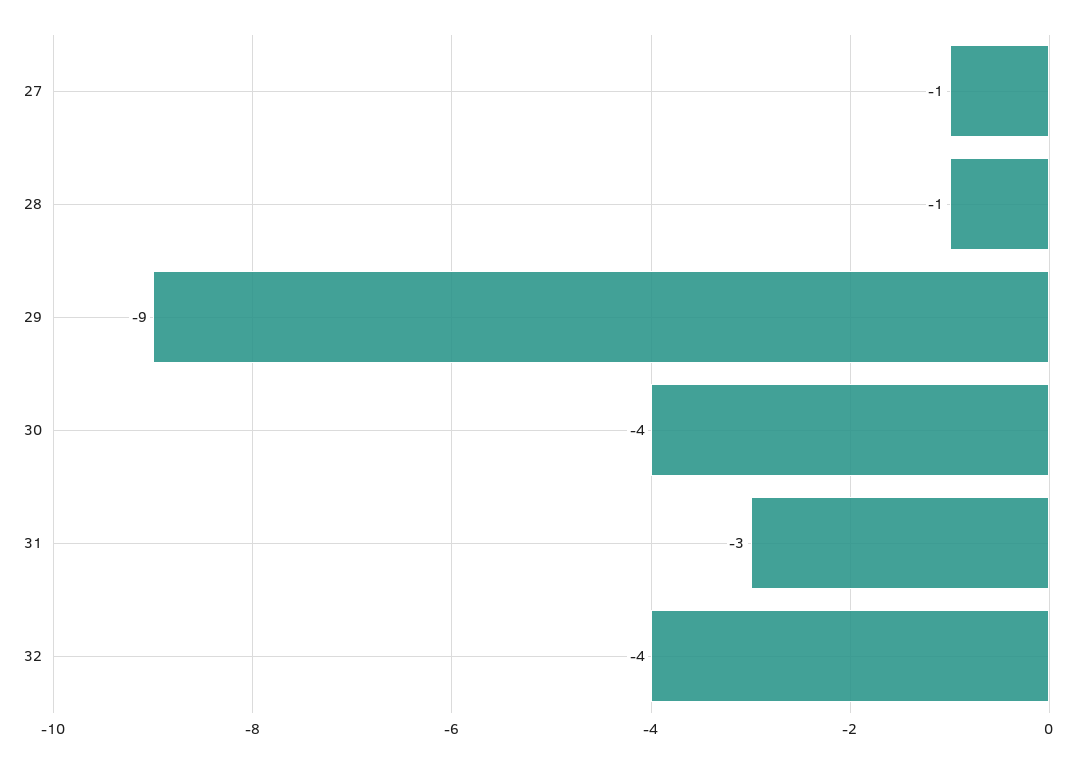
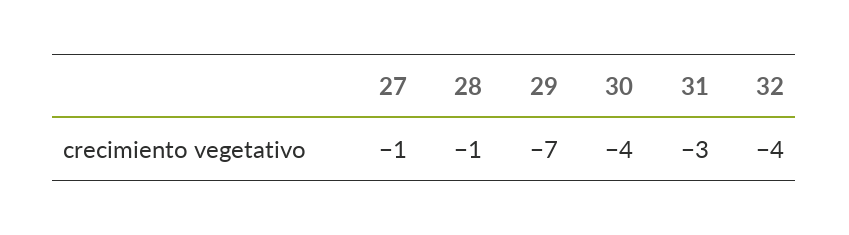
  {
    "27": -1,
    "28": -1,
-   "29": -9,
+   "29": -7,
    "30": -4,
    "31": -3,
    "32": -4
  }

